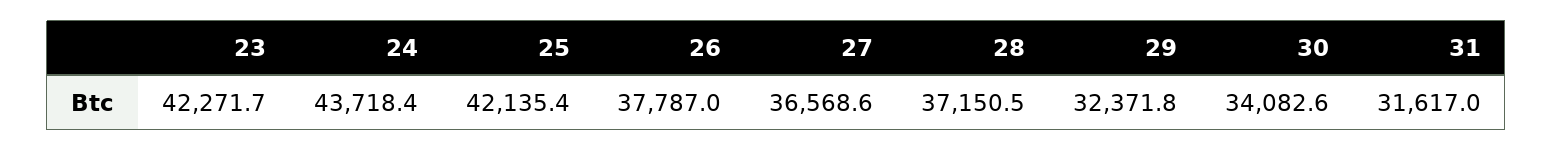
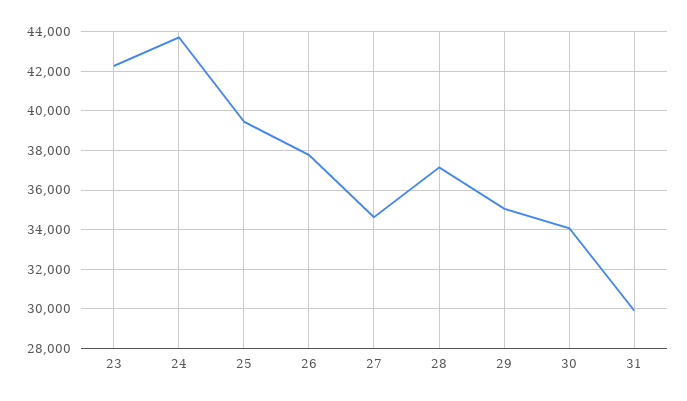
  {
    "23": 42271.7,
    "24": 43718.4,
-   "25": 42135.4,
+   "25": 39500,
    "26": 37787,
-   "27": 36568.6,
+   "27": 34500,
    "28": 37150.5,
-   "29": 32371.8,
+   "29": 35000,
    "30": 34082.6,
-   "31": 31617
+   "31": 30000
  }

